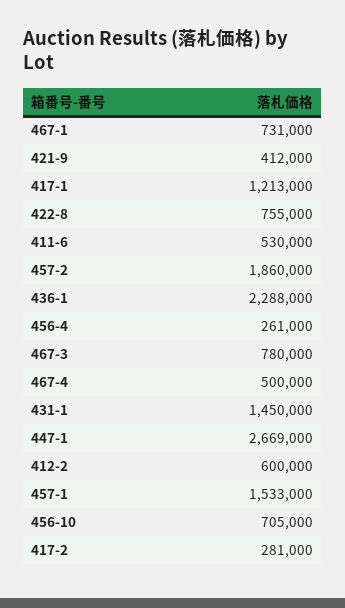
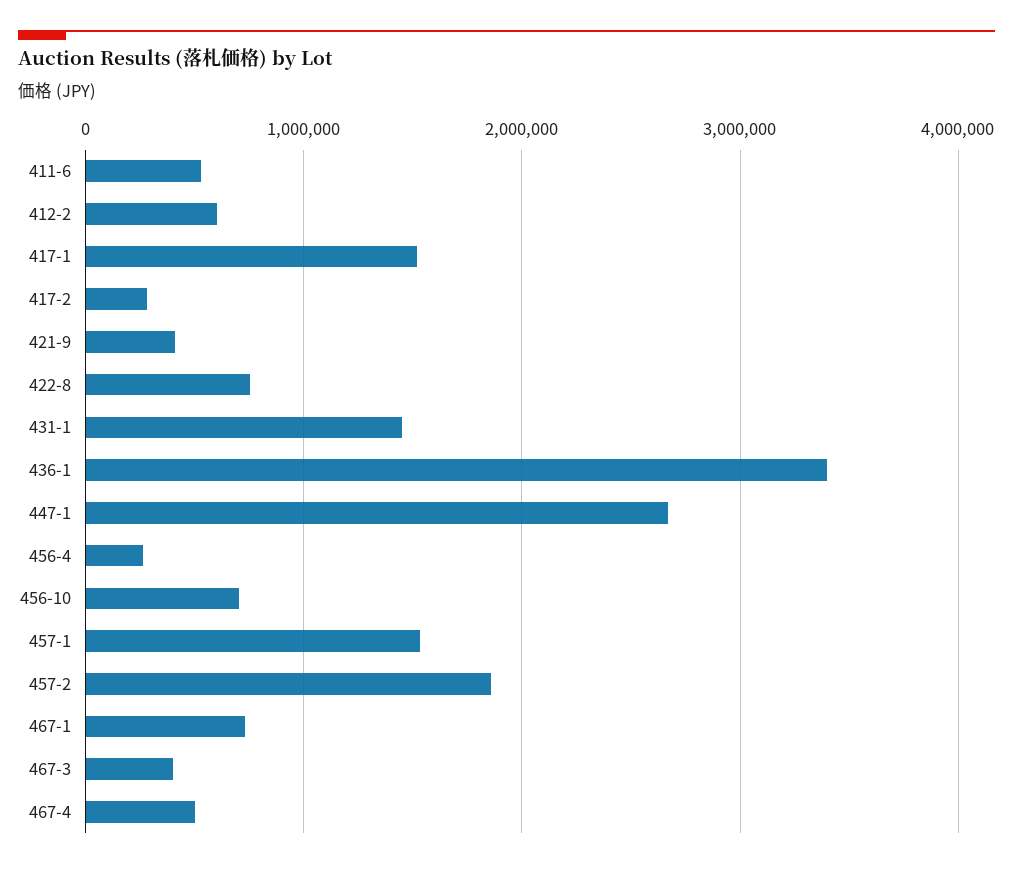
  {
    "467-1": 731000,
    "421-9": 412000,
-   "417-1": 1213000,
+   "417-1": 1500000,
    "422-8": 755000,
    "411-6": 530000,
    "457-2": 1860000,
-   "436-1": 2288000,
+   "436-1": 3400000,
    "456-4": 261000,
-   "467-3": 780000,
+   "467-3": 400000,
    "467-4": 500000,
    "431-1": 1450000,
    "447-1": 2669000,
    "412-2": 600000,
    "457-1": 1533000,
    "456-10": 705000,
    "417-2": 281000
  }

